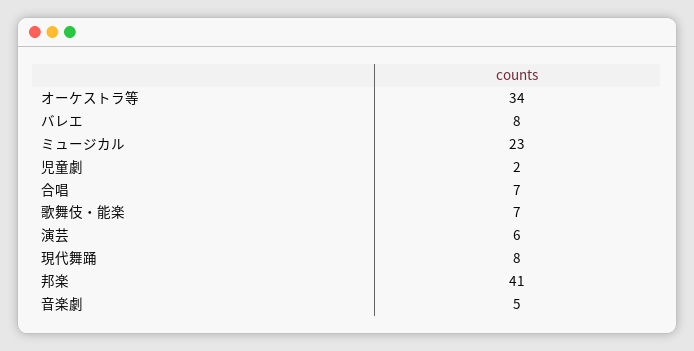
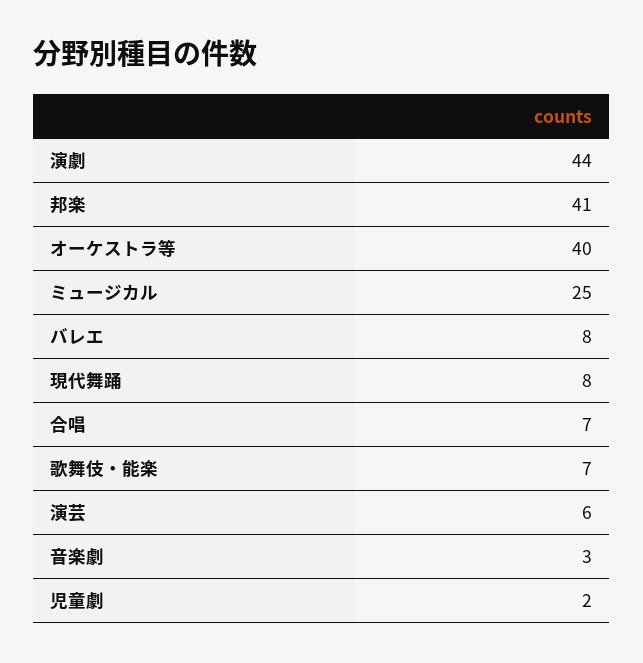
  {
-   "オーケストラ等": 34,
+   "オーケストラ等": 40,
    "バレエ": 8,
-   "ミュージカル": 23,
+   "ミュージカル": 25,
    "児童劇": 2,
    "合唱": 7,
    "歌舞伎・能楽": 7,
    "演芸": 6,
    "現代舞踊": 8,
    "邦楽": 41,
-   "音楽劇": 5
+   "音楽劇": 3,
+   "演劇": 44
  }

